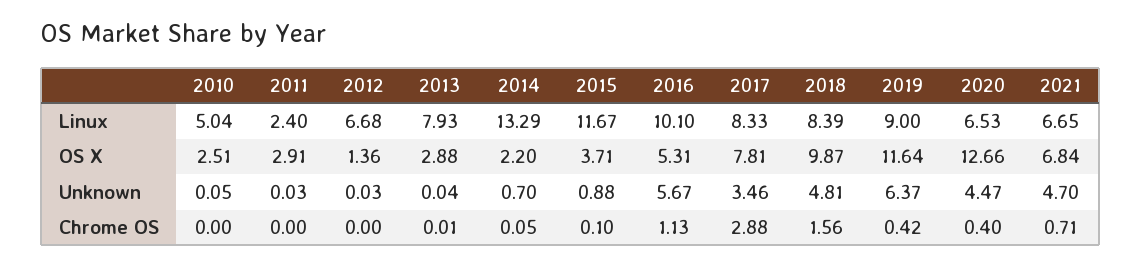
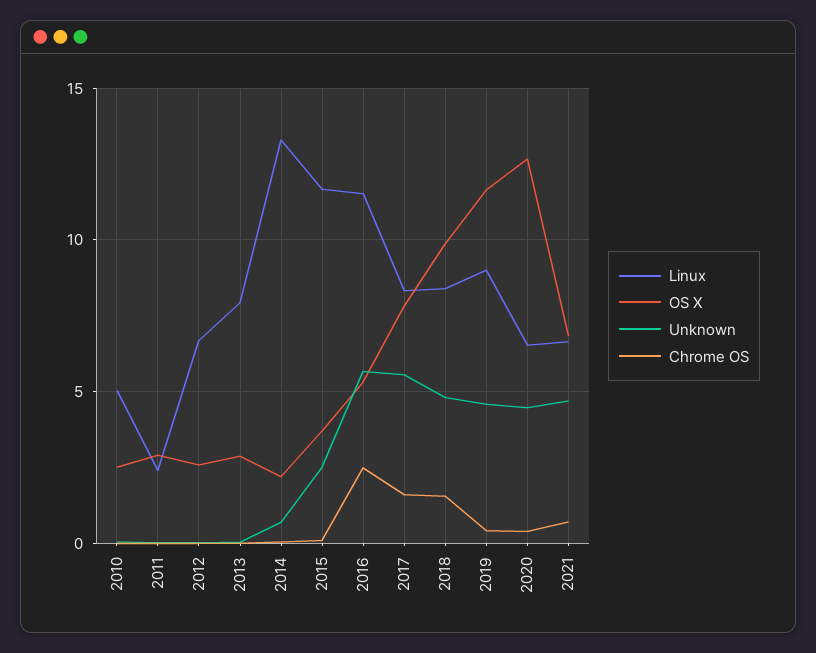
  {
    "Linux": {
      "2010": 5.04,
      "2011": 2.4,
      "2012": 6.68,
      "2013": 7.93,
      "2014": 13.29,
      "2015": 11.67,
-     "2016": 10.1,
+     "2016": 11.5,
      "2017": 8.33,
      "2018": 8.39,
      "2019": 9,
      "2020": 6.53,
      "2021": 6.65
    },
    "OS X": {
      "2010": 2.51,
      "2011": 2.91,
-     "2012": 1.36,
+     "2012": 2.5,
      "2013": 2.88,
      "2014": 2.2,
      "2015": 3.71,
      "2016": 5.31,
      "2017": 7.81,
      "2018": 9.87,
      "2019": 11.64,
      "2020": 12.66,
      "2021": 6.84
    },
    "Unknown": {
      "2010": 0.05,
      "2011": 0.03,
      "2012": 0.03,
      "2013": 0.04,
      "2014": 0.7,
-     "2015": 0.88,
+     "2015": 2.5,
      "2016": 5.67,
-     "2017": 3.46,
+     "2017": 5.5,
      "2018": 4.81,
-     "2019": 6.37,
+     "2019": 4.5,
      "2020": 4.47,
      "2021": 4.7
    },
    "Chrome OS": {
      "2010": 0,
      "2011": 0,
      "2012": 0,
      "2013": 0.01,
      "2014": 0.05,
      "2015": 0.1,
-     "2016": 1.13,
+     "2016": 2.5,
-     "2017": 2.88,
+     "2017": 1.5,
      "2018": 1.56,
      "2019": 0.42,
      "2020": 0.4,
      "2021": 0.71
    }
  }

